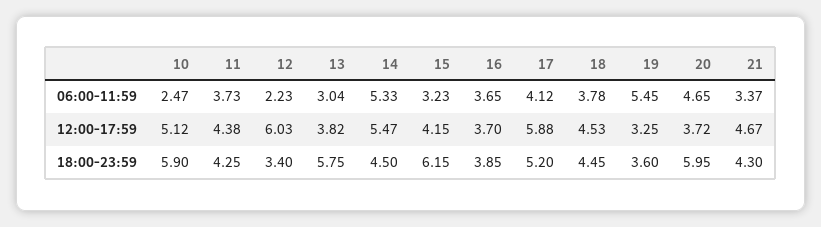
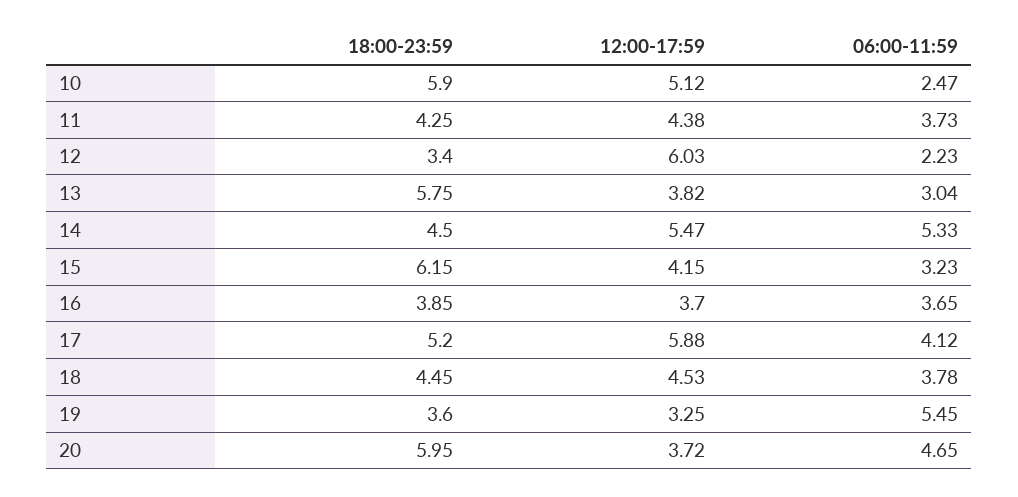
  {
    "10": {
      "06:00-11:59": 2.47,
      "12:00-17:59": 5.12,
      "18:00-23:59": 5.9
    },
    "11": {
      "06:00-11:59": 3.73,
      "12:00-17:59": 4.38,
      "18:00-23:59": 4.25
    },
    "12": {
      "06:00-11:59": 2.23,
      "12:00-17:59": 6.03,
      "18:00-23:59": 3.4
    },
    "13": {
      "06:00-11:59": 3.04,
      "12:00-17:59": 3.82,
      "18:00-23:59": 5.75
    },
    "14": {
      "06:00-11:59": 5.33,
      "12:00-17:59": 5.47,
      "18:00-23:59": 4.5
    },
    "15": {
      "06:00-11:59": 3.23,
      "12:00-17:59": 4.15,
      "18:00-23:59": 6.15
    },
    "16": {
      "06:00-11:59": 3.65,
      "12:00-17:59": 3.7,
      "18:00-23:59": 3.85
    },
    "17": {
      "06:00-11:59": 4.12,
      "12:00-17:59": 5.88,
      "18:00-23:59": 5.2
    },
    "18": {
      "06:00-11:59": 3.78,
      "12:00-17:59": 4.53,
      "18:00-23:59": 4.45
    },
    "19": {
      "06:00-11:59": 5.45,
      "12:00-17:59": 3.25,
      "18:00-23:59": 3.6
    },
    "20": {
      "06:00-11:59": 4.65,
      "12:00-17:59": 3.72,
      "18:00-23:59": 5.95
-   },
+   }
-   "21": {
-     "06:00-11:59": 3.37,
-     "12:00-17:59": 4.67,
-     "18:00-23:59": 4.3
-   }
  }

